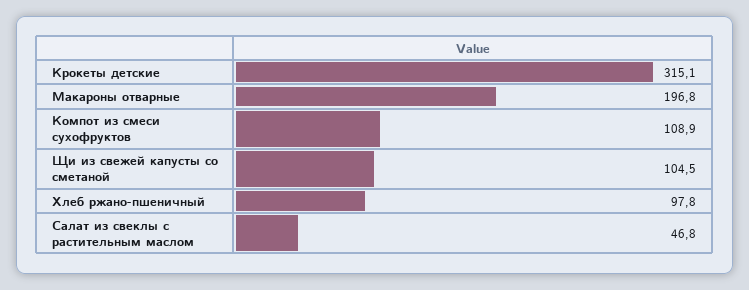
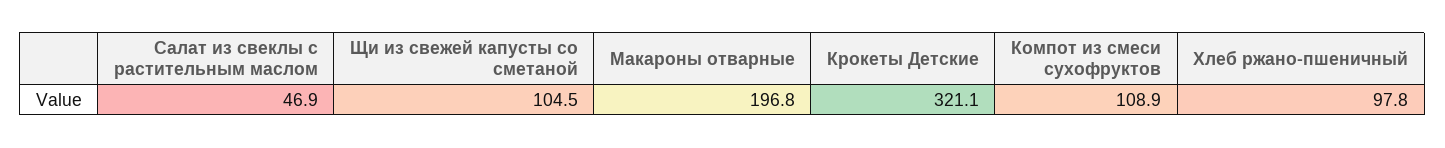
  {
-   "Крокеты детские": 315.1,
+   "Крокеты детские": 321.1,
    "Макароны отварные": 196.8,
    "Компот из смеси сухофруктов": 108.9,
    "Щи из свежей капусты со сметаной": 104.5,
    "Хлеб ржано-пшеничный": 97.8,
-   "Салат из свеклы с растительным маслом": 46.8
+   "Салат из свеклы с растительным маслом": 46.9
  }

